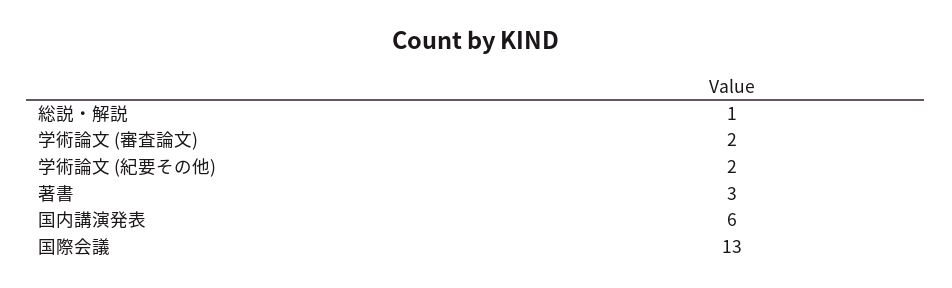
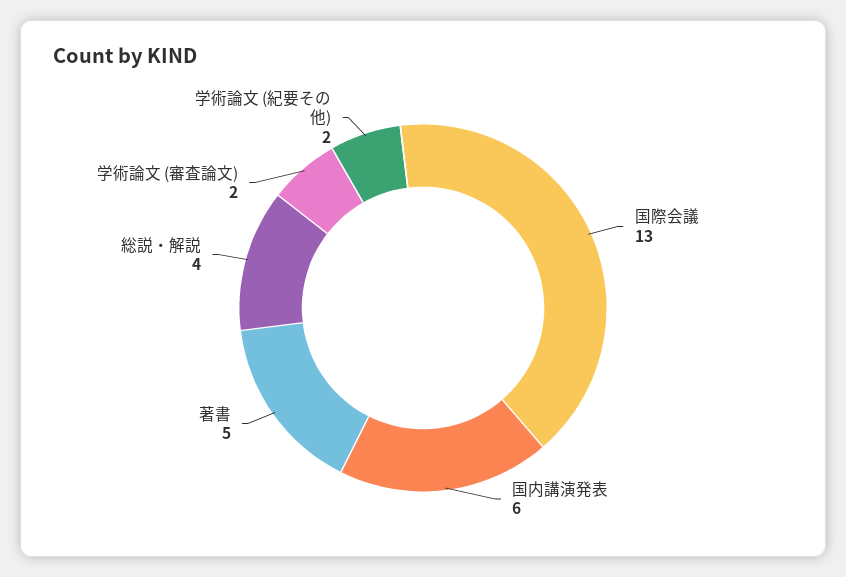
  {
-   "総説・解説": 1,
+   "総説・解説": 4,
    "学術論文 (審査論文)": 2,
    "学術論文 (紀要その他)": 2,
-   "著書": 3,
+   "著書": 5,
    "国内講演発表": 6,
    "国際会議": 13
  }

